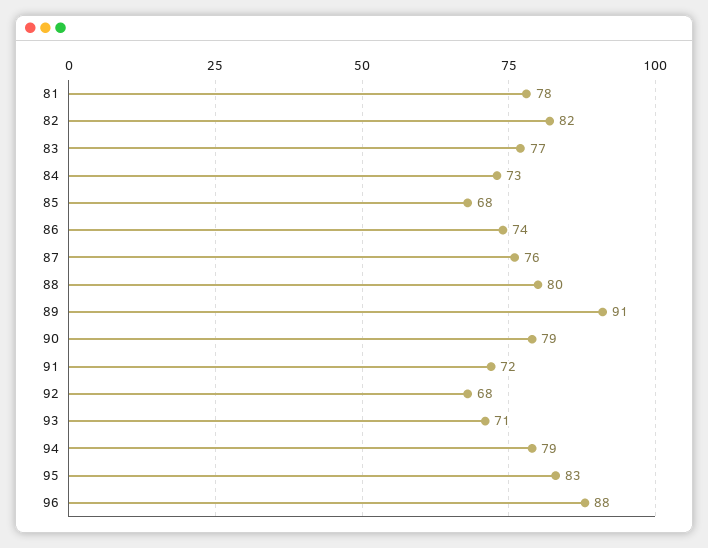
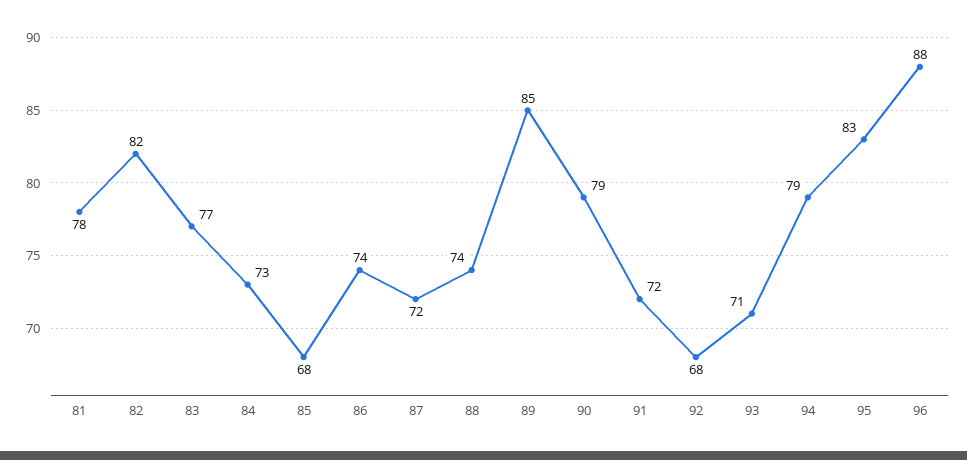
  {
    "81": 78,
    "82": 82,
    "83": 77,
    "84": 73,
    "85": 68,
    "86": 74,
-   "87": 76,
+   "87": 72,
-   "88": 80,
+   "88": 74,
-   "89": 91,
+   "89": 85,
    "90": 79,
    "91": 72,
    "92": 68,
    "93": 71,
    "94": 79,
    "95": 83,
    "96": 88
  }

